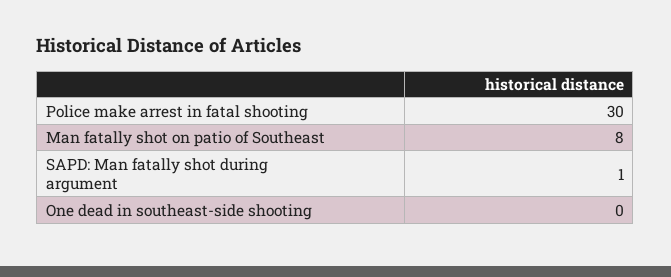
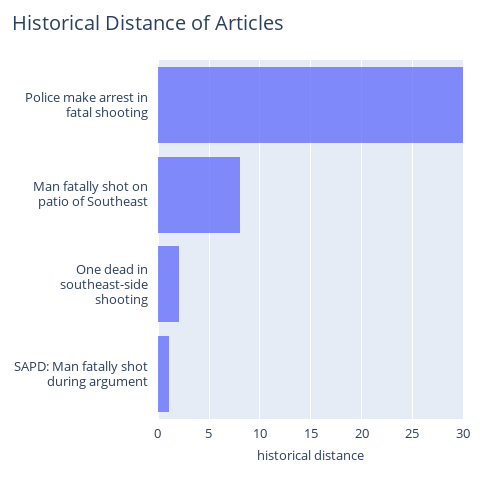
  {
    "Police make arrest in fatal shooting": 30,
    "Man fatally shot on patio of Southeast": 8,
    "SAPD: Man fatally shot during argument": 1,
-   "One dead in southeast-side shooting": 0
+   "One dead in southeast-side shooting": 2
  }

